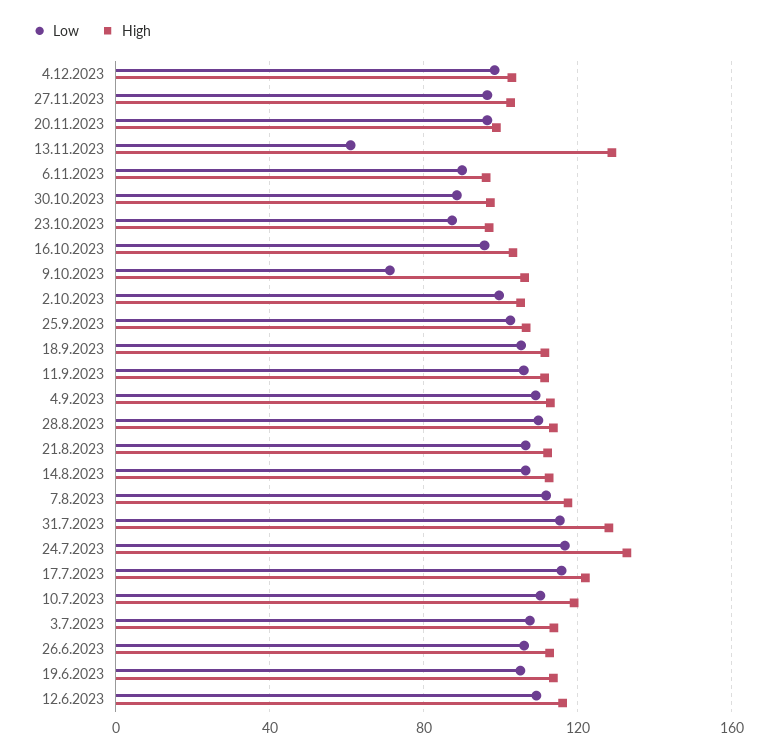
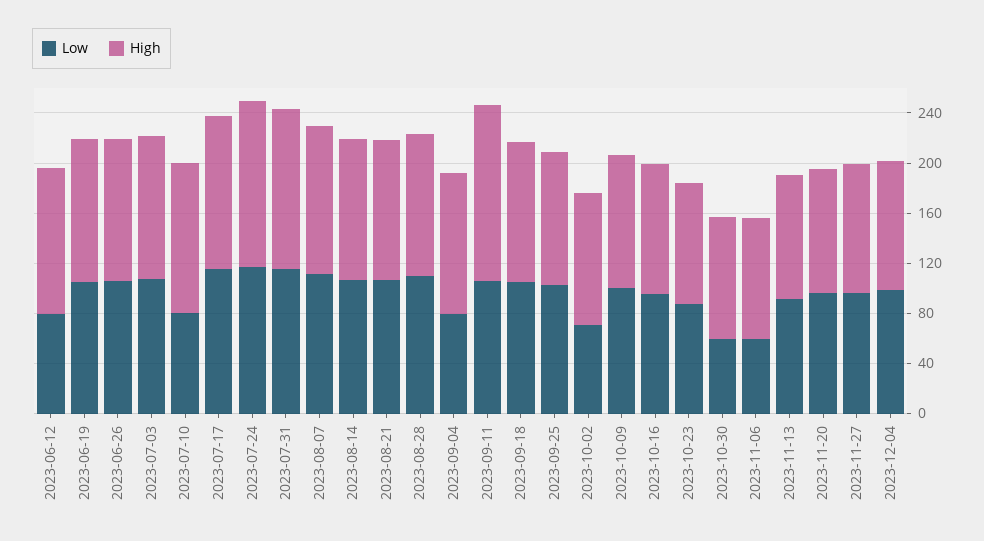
  {
    "Low": {
      "4.12.2023": 100,
      "27.11.2023": 95,
      "20.11.2023": 95,
-     "13.11.2023": 60,
+     "13.11.2023": 90,
-     "6.11.2023": 90,
+     "6.11.2023": 60,
-     "30.10.2023": 90,
+     "30.10.2023": 60,
      "23.10.2023": 85,
      "16.10.2023": 95,
-     "9.10.2023": 70,
+     "9.10.2023": 100,
-     "2.10.2023": 100,
+     "2.10.2023": 70,
      "25.9.2023": 105,
      "18.9.2023": 105,
      "11.9.2023": 105,
-     "4.9.2023": 110,
+     "4.9.2023": 80,
      "28.8.2023": 110,
      "21.8.2023": 105,
      "14.8.2023": 105,
      "7.8.2023": 110,
      "31.7.2023": 115,
      "24.7.2023": 115,
      "17.7.2023": 115,
-     "10.7.2023": 110,
+     "10.7.2023": 80,
      "3.7.2023": 110,
      "26.6.2023": 105,
      "19.6.2023": 105,
-     "12.6.2023": 110
+     "12.6.2023": 80
    },
    "High": {
      "4.12.2023": 105,
      "27.11.2023": 105,
      "20.11.2023": 100,
-     "13.11.2023": 130,
+     "13.11.2023": 100,
      "6.11.2023": 95,
      "30.10.2023": 95,
      "23.10.2023": 95,
      "16.10.2023": 105,
      "9.10.2023": 105,
      "2.10.2023": 105,
      "25.9.2023": 105,
      "18.9.2023": 110,
-     "11.9.2023": 110,
+     "11.9.2023": 140,
      "4.9.2023": 115,
      "28.8.2023": 115,
      "21.8.2023": 110,
      "14.8.2023": 115,
      "7.8.2023": 120,
      "31.7.2023": 130,
      "24.7.2023": 135,
      "17.7.2023": 120,
      "10.7.2023": 120,
      "3.7.2023": 115,
      "26.6.2023": 115,
      "19.6.2023": 115,
      "12.6.2023": 115
    }
  }

